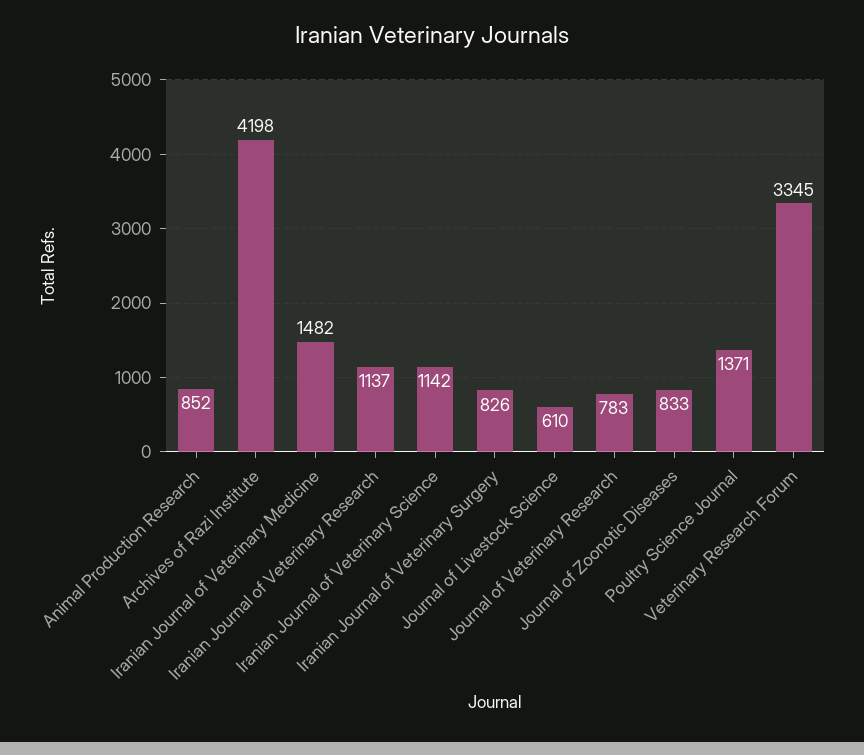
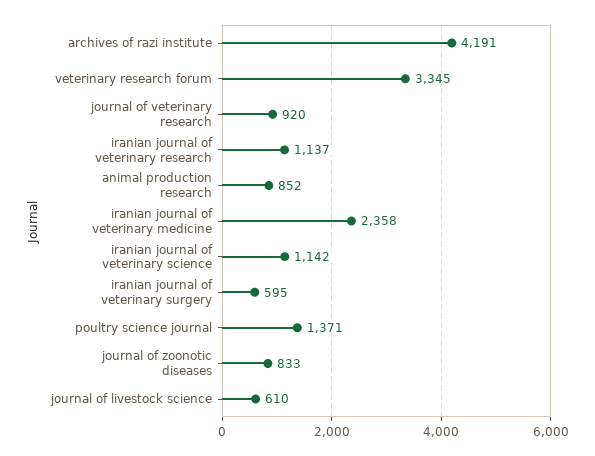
  {
    "Animal Production Research": 852,
-   "Archives of Razi Institute": 4198,
+   "Archives of Razi Institute": 4191,
-   "Iranian Journal of Veterinary Medicine": 1482,
+   "Iranian Journal of Veterinary Medicine": 2358,
    "Iranian Journal of Veterinary Research": 1137,
    "Iranian Journal of Veterinary Science": 1142,
-   "Iranian Journal of Veterinary Surgery": 826,
+   "Iranian Journal of Veterinary Surgery": 595,
    "Journal of Livestock Science": 610,
-   "Journal of Veterinary Research": 783,
+   "Journal of Veterinary Research": 920,
    "Journal of Zoonotic Diseases": 833,
    "Poultry Science Journal": 1371,
    "Veterinary Research Forum": 3345
  }

